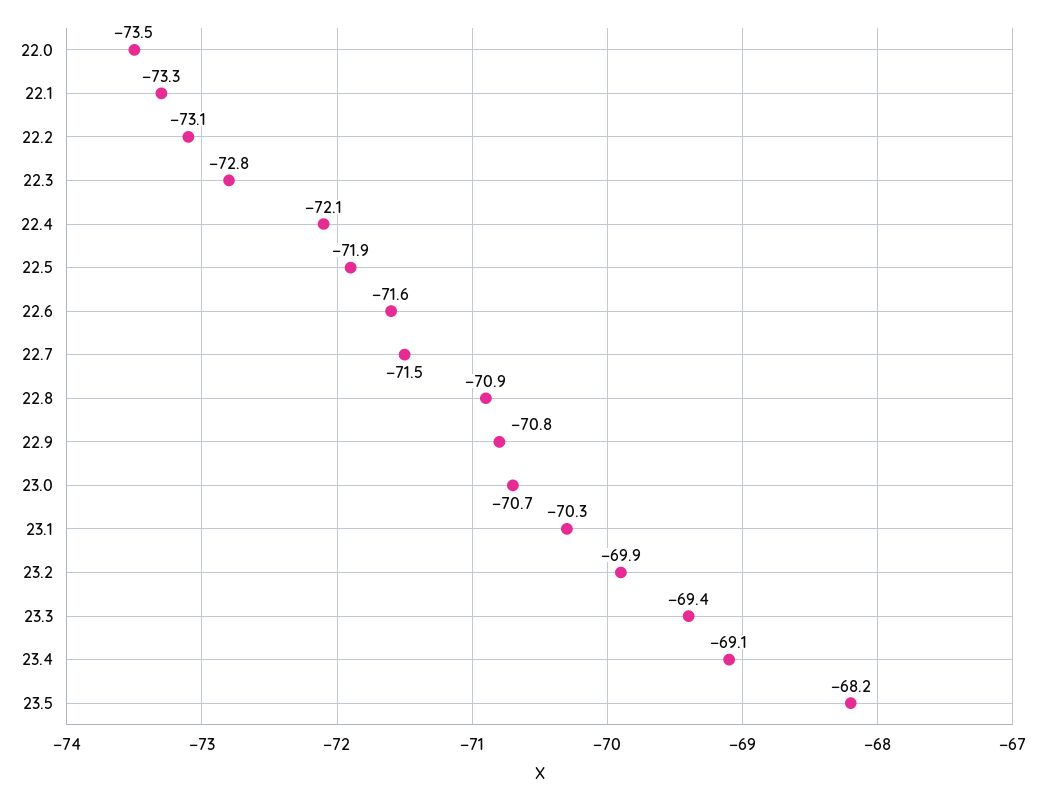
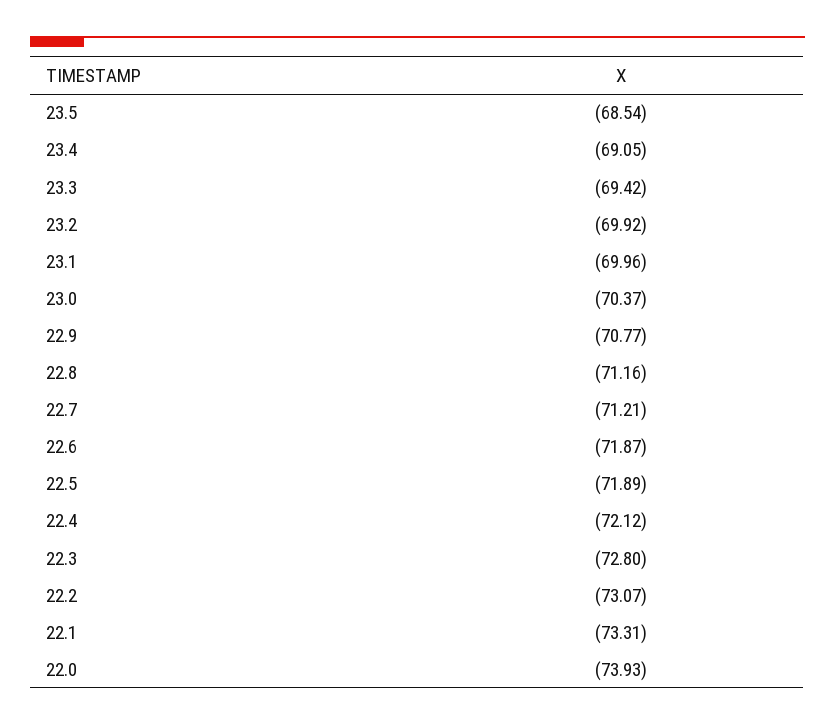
  {
-   "22.0": -73.5,
+   "22.0": -73.93,
    "22.1": -73.31,
    "22.2": -73.07,
    "22.3": -72.8,
    "22.4": -72.12,
    "22.5": -71.89,
-   "22.6": -71.6,
+   "22.6": -71.87,
-   "22.7": -71.5,
+   "22.7": -71.21,
-   "22.8": -70.9,
+   "22.8": -71.16,
    "22.9": -70.77,
-   "23.0": -70.7,
+   "23.0": -70.37,
-   "23.1": -70.3,
+   "23.1": -69.96,
    "23.2": -69.92,
    "23.3": -69.42,
    "23.4": -69.05,
-   "23.5": -68.2
+   "23.5": -68.54
  }

